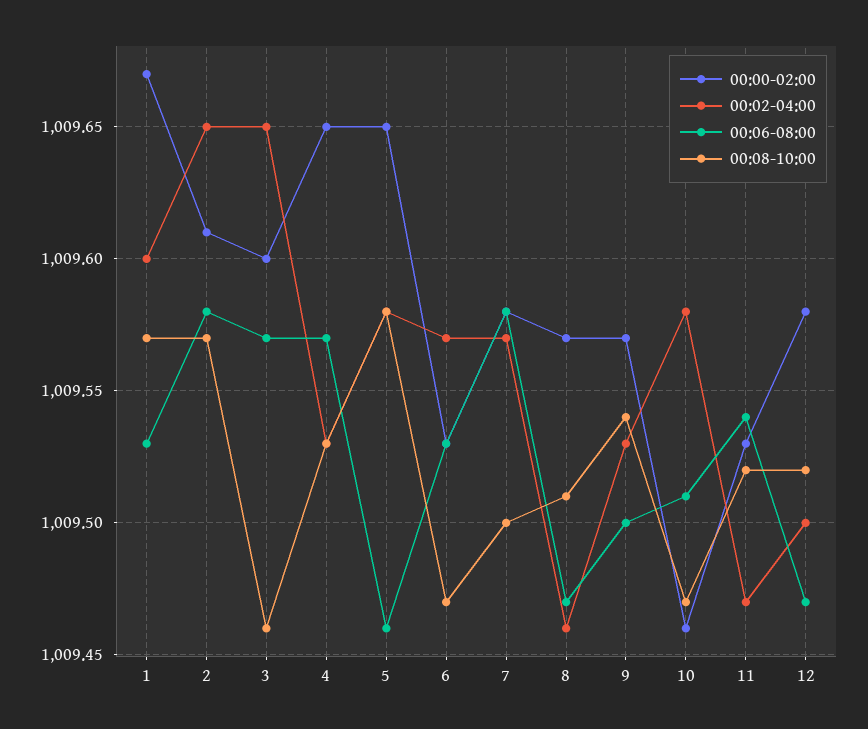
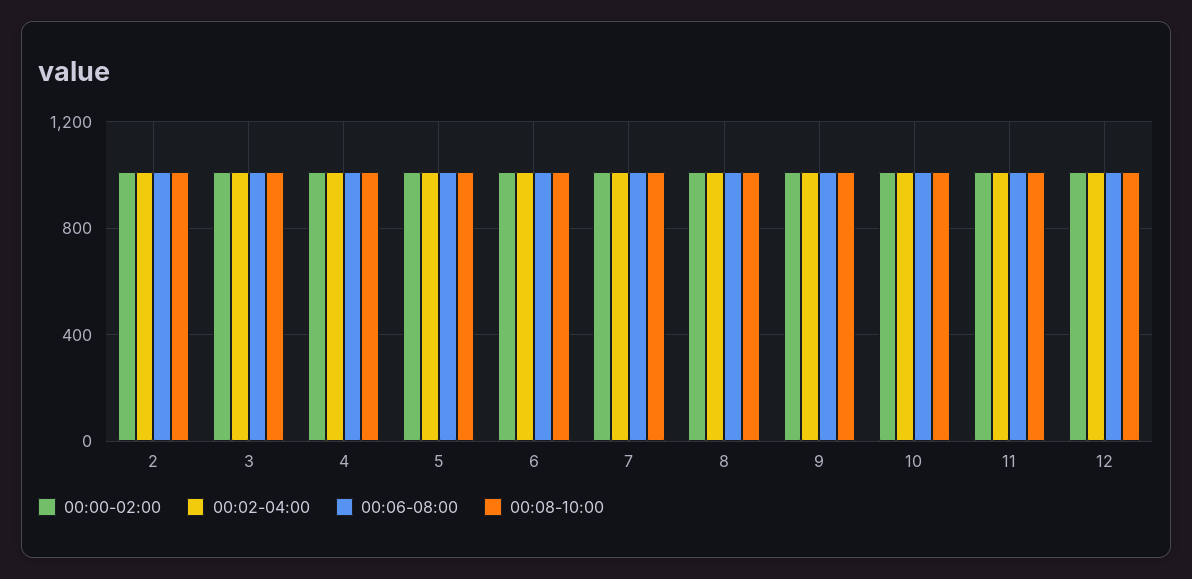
  {
    "00:00-02:00": {
-     "1": 1009.67,
      "2": 1009.61,
      "3": 1009.6,
      "4": 1009.65,
      "5": 1009.65,
      "6": 1009.53,
      "7": 1009.58,
      "8": 1009.57,
      "9": 1009.57,
      "10": 1009.46,
      "11": 1009.53,
      "12": 1009.58
    },
    "00:02-04:00": {
-     "1": 1009.6,
      "2": 1009.65,
      "3": 1009.65,
      "4": 1009.53,
      "5": 1009.58,
      "6": 1009.57,
      "7": 1009.57,
      "8": 1009.46,
      "9": 1009.53,
      "10": 1009.58,
      "11": 1009.47,
      "12": 1009.5
    },
    "00:06-08:00": {
-     "1": 1009.53,
      "2": 1009.58,
      "3": 1009.57,
      "4": 1009.57,
      "5": 1009.46,
      "6": 1009.53,
      "7": 1009.58,
      "8": 1009.47,
      "9": 1009.5,
      "10": 1009.51,
      "11": 1009.54,
      "12": 1009.47
    },
    "00:08-10:00": {
-     "1": 1009.57,
      "2": 1009.57,
      "3": 1009.46,
      "4": 1009.53,
      "5": 1009.58,
      "6": 1009.47,
      "7": 1009.5,
      "8": 1009.51,
      "9": 1009.54,
      "10": 1009.47,
      "11": 1009.52,
      "12": 1009.52
    }
  }

